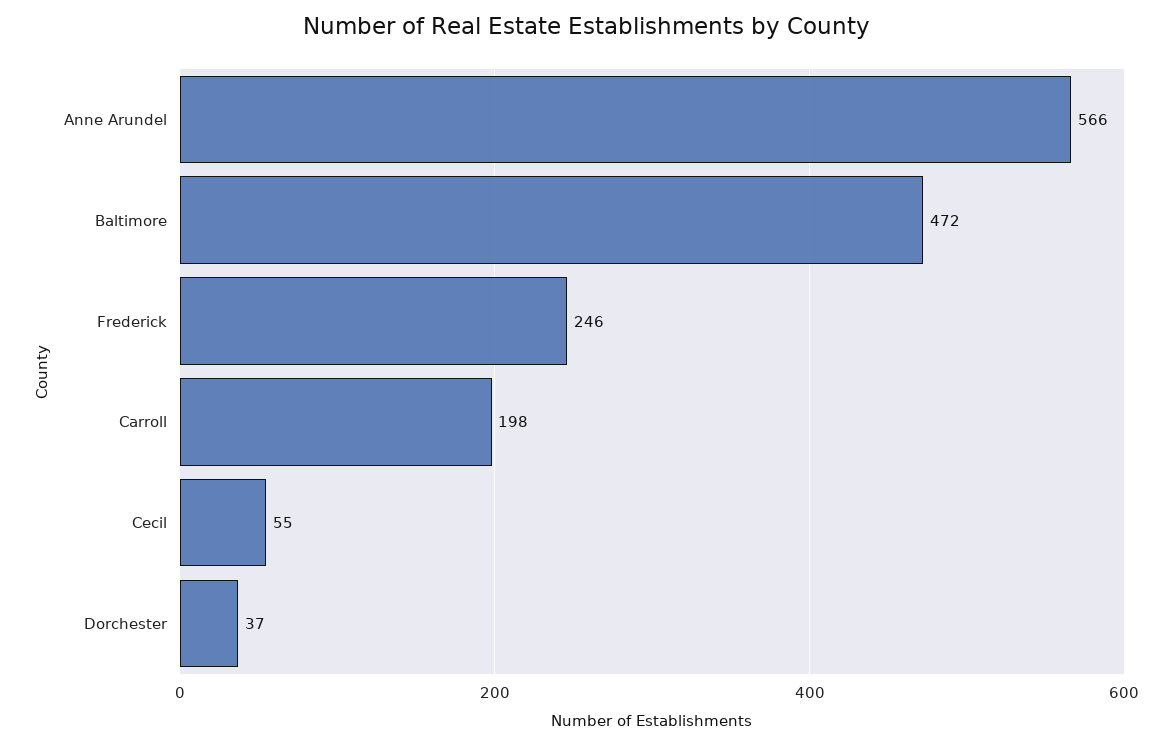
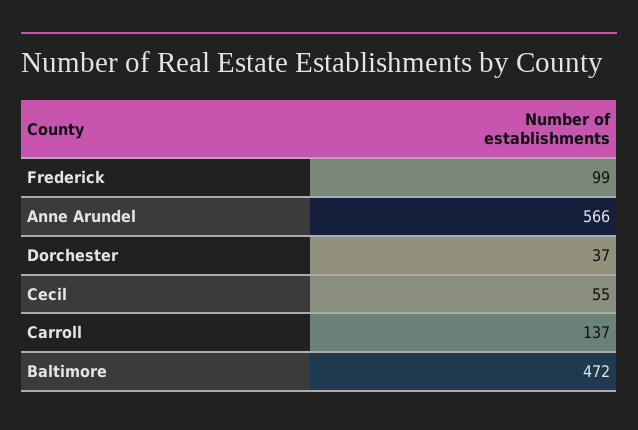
  {
    "Anne Arundel": 566,
    "Baltimore": 472,
-   "Frederick": 246,
+   "Frederick": 99,
-   "Carroll": 198,
+   "Carroll": 137,
    "Cecil": 55,
    "Dorchester": 37
  }

